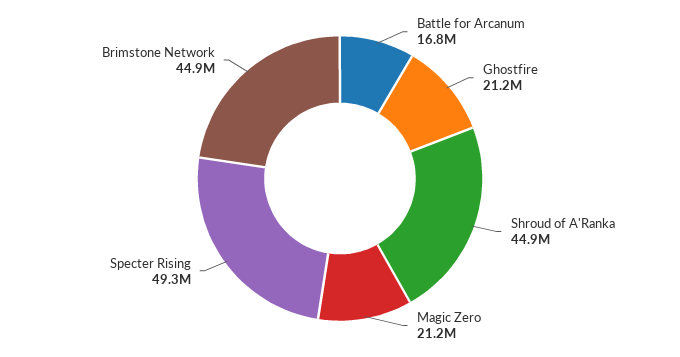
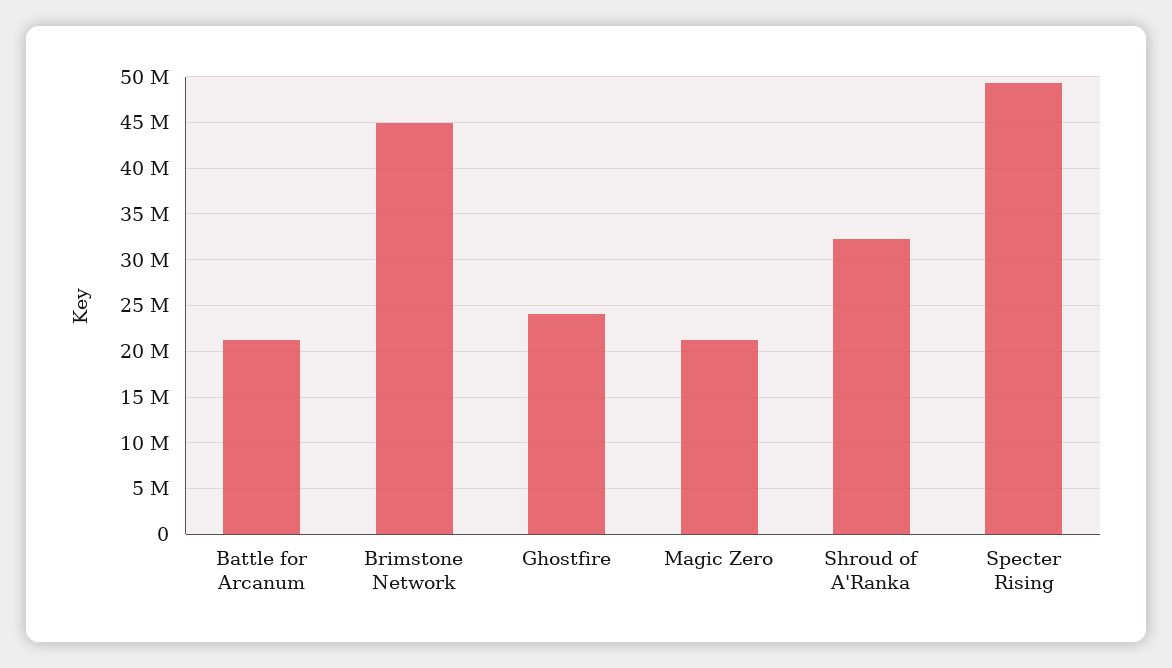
  {
-   "Battle for Arcanum": 16800000,
+   "Battle for Arcanum": 21000000,
-   "Ghostfire": 21200000,
+   "Ghostfire": 24000000,
-   "Shroud of A'Ranka": 44900000,
+   "Shroud of A'Ranka": 32000000,
    "Magic Zero": 21200000,
    "Specter Rising": 49300000,
    "Brimstone Network": 44900000
  }

